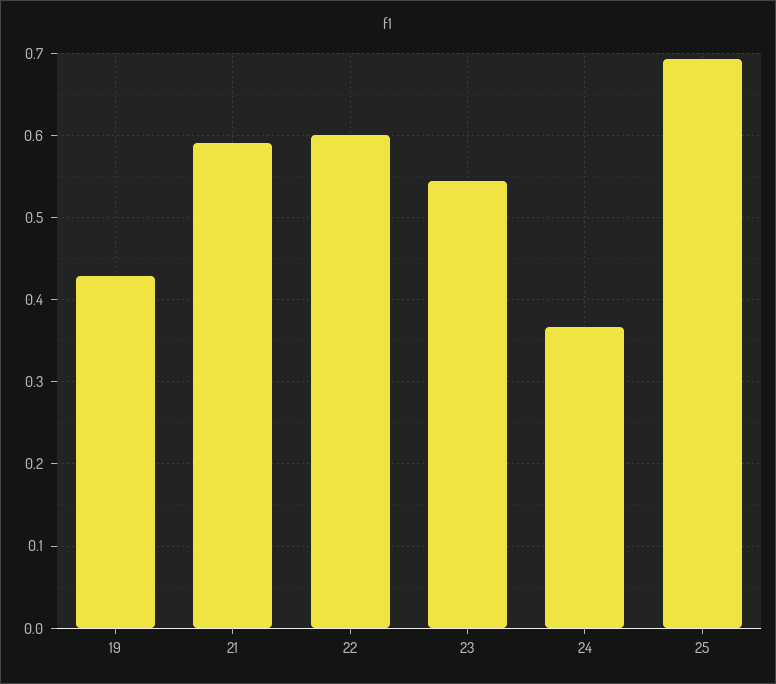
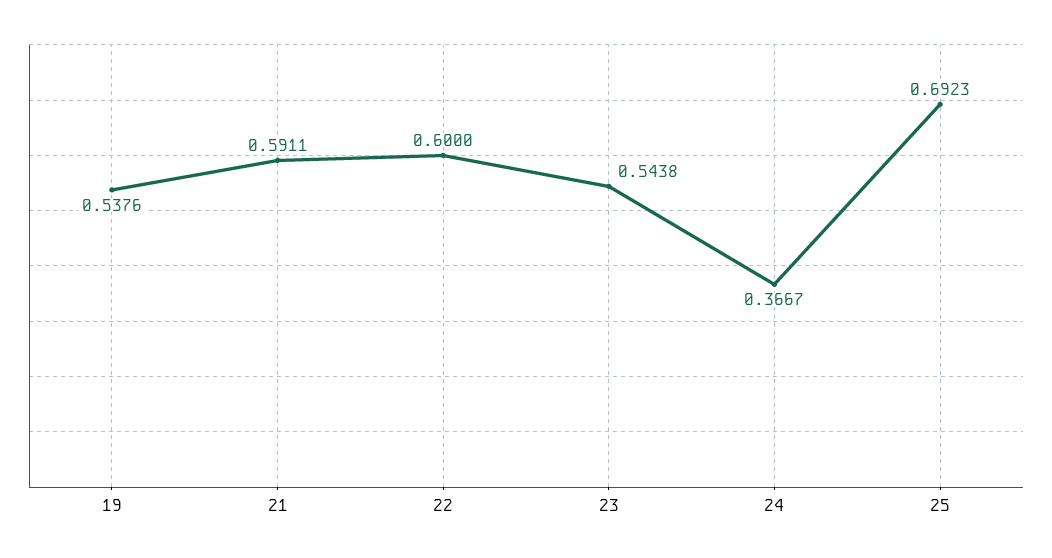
  {
-   "19": 0.43,
+   "19": 0.5376,
    "21": 0.5911,
    "22": 0.6,
    "23": 0.5438,
    "24": 0.3667,
    "25": 0.6923
  }

